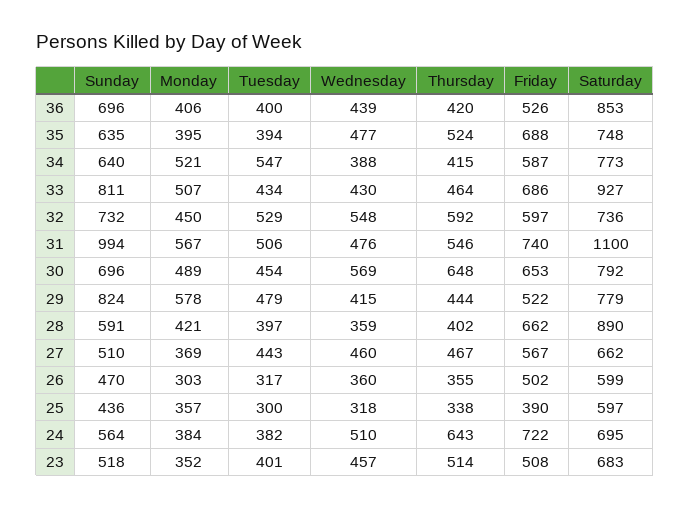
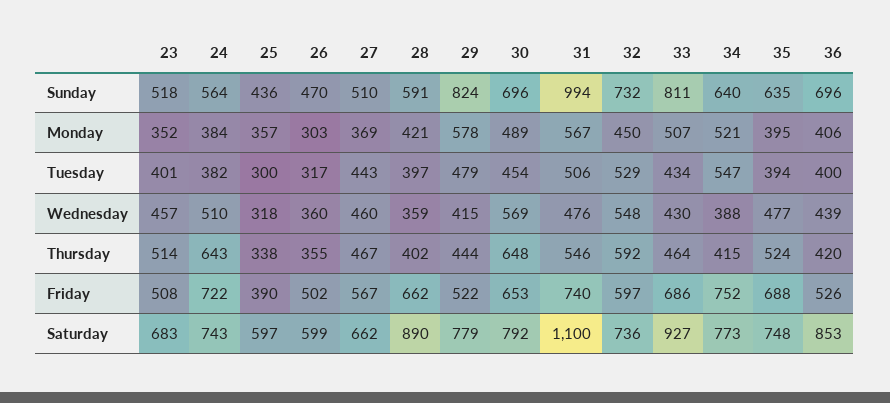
  {
    "Sunday": {
      "36": 696,
      "35": 635,
      "34": 640,
      "33": 811,
      "32": 732,
      "31": 994,
      "30": 696,
      "29": 824,
      "28": 591,
      "27": 510,
      "26": 470,
      "25": 436,
      "24": 564,
      "23": 518
    },
    "Monday": {
      "36": 406,
      "35": 395,
      "34": 521,
      "33": 507,
      "32": 450,
      "31": 567,
      "30": 489,
      "29": 578,
      "28": 421,
      "27": 369,
      "26": 303,
      "25": 357,
      "24": 384,
      "23": 352
    },
    "Tuesday": {
      "36": 400,
      "35": 394,
      "34": 547,
      "33": 434,
      "32": 529,
      "31": 506,
      "30": 454,
      "29": 479,
      "28": 397,
      "27": 443,
      "26": 317,
      "25": 300,
      "24": 382,
      "23": 401
    },
    "Wednesday": {
      "36": 439,
      "35": 477,
      "34": 388,
      "33": 430,
      "32": 548,
      "31": 476,
      "30": 569,
      "29": 415,
      "28": 359,
      "27": 460,
      "26": 360,
      "25": 318,
      "24": 510,
      "23": 457
    },
    "Thursday": {
      "36": 420,
      "35": 524,
      "34": 415,
      "33": 464,
      "32": 592,
      "31": 546,
      "30": 648,
      "29": 444,
      "28": 402,
      "27": 467,
      "26": 355,
      "25": 338,
      "24": 643,
      "23": 514
    },
    "Friday": {
      "36": 526,
      "35": 688,
-     "34": 587,
+     "34": 752,
      "33": 686,
      "32": 597,
      "31": 740,
      "30": 653,
      "29": 522,
      "28": 662,
      "27": 567,
      "26": 502,
      "25": 390,
      "24": 722,
      "23": 508
    },
    "Saturday": {
      "36": 853,
      "35": 748,
      "34": 773,
      "33": 927,
      "32": 736,
      "31": 1100,
      "30": 792,
      "29": 779,
      "28": 890,
      "27": 662,
      "26": 599,
      "25": 597,
-     "24": 695,
+     "24": 743,
      "23": 683
    }
  }

